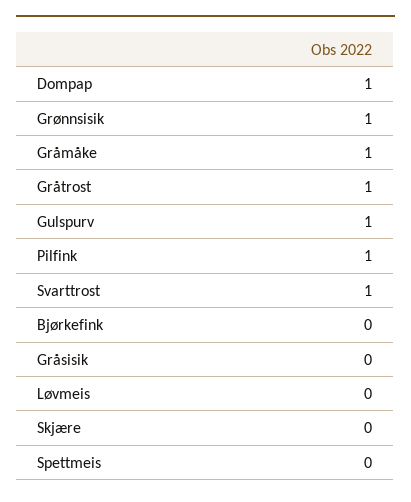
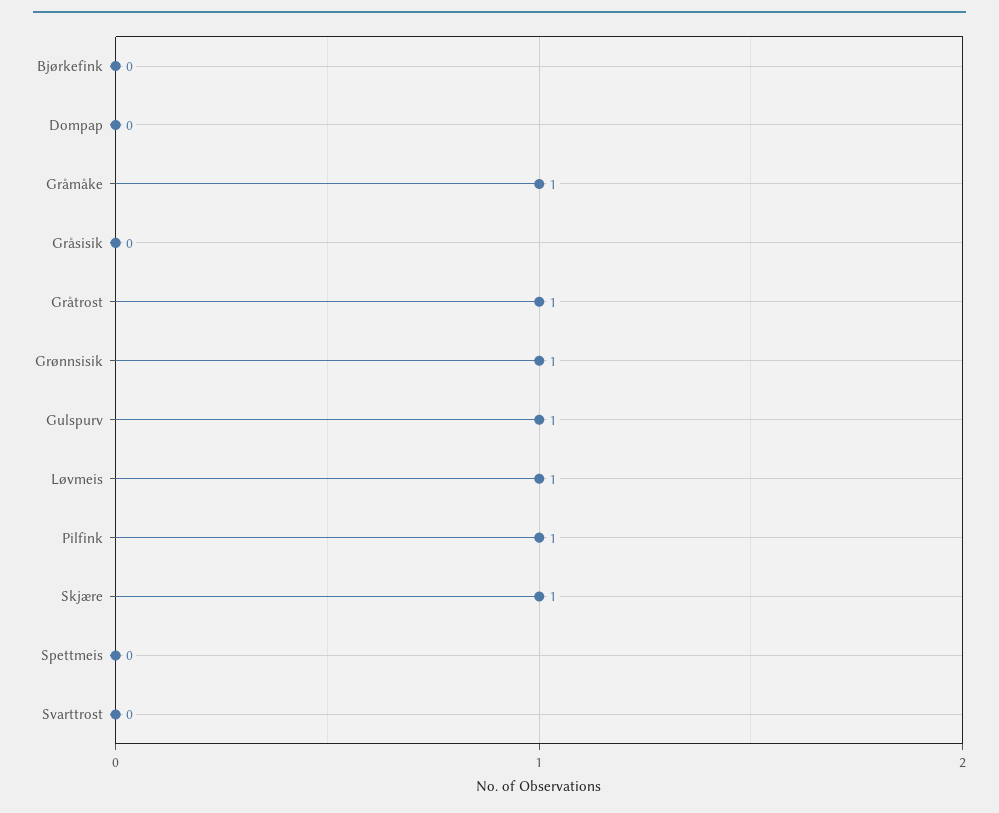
  {
-   "Dompap": 1,
+   "Dompap": 0,
    "Grønnsisik": 1,
    "Gråmåke": 1,
    "Gråtrost": 1,
    "Gulspurv": 1,
    "Pilfink": 1,
-   "Svarttrost": 1,
+   "Svarttrost": 0,
    "Bjørkefink": 0,
    "Gråsisik": 0,
-   "Løvmeis": 0,
+   "Løvmeis": 1,
-   "Skjære": 0,
+   "Skjære": 1,
    "Spettmeis": 0
  }

